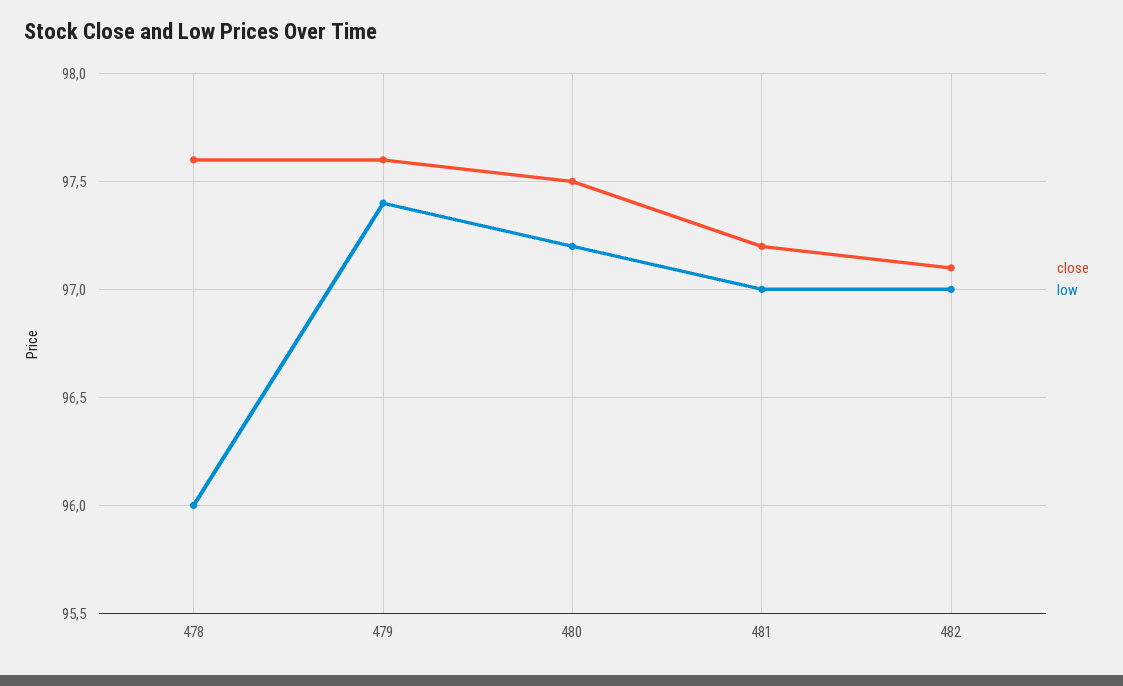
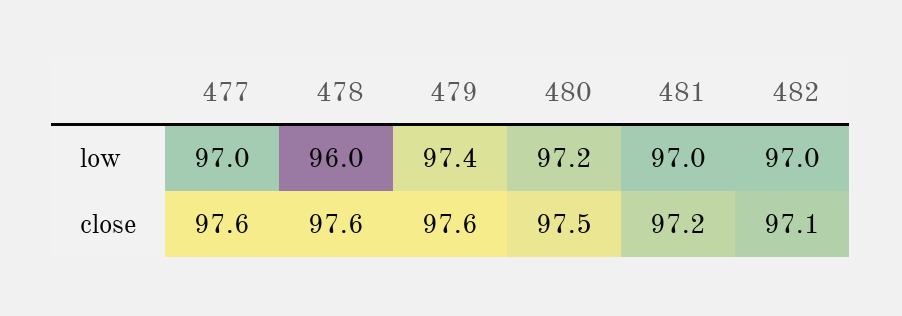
  {
    "close": {
      "478": 97.6,
      "479": 97.6,
      "480": 97.5,
      "481": 97.2,
-     "482": 97.1
+     "482": 97.1,
+     "477": 97.6
    },
    "low": {
      "478": 96,
      "479": 97.4,
      "480": 97.2,
      "481": 97,
-     "482": 97
+     "482": 97,
+     "477": 97
    }
  }

